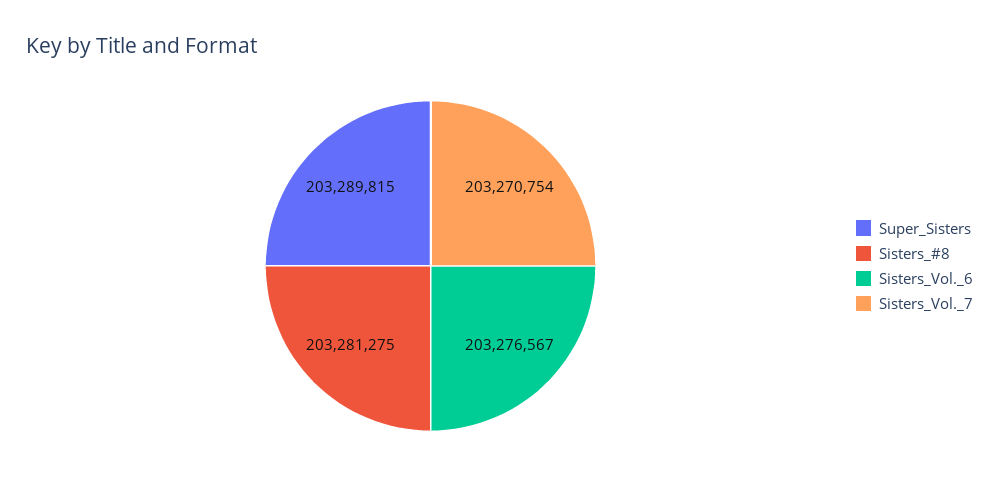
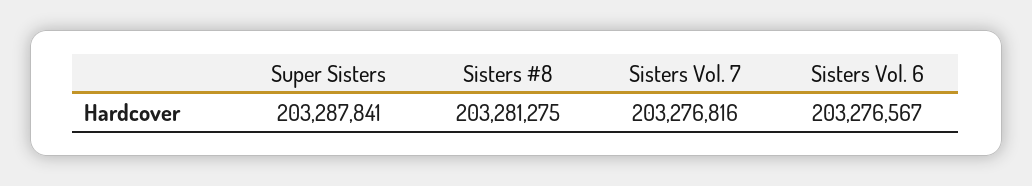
  {
-   "Super_Sisters": 203289815,
+   "Super_Sisters": 203287841,
    "Sisters_#8": 203281275,
    "Sisters_Vol._6": 203276567,
-   "Sisters_Vol._7": 203270754
+   "Sisters_Vol._7": 203276816
  }

